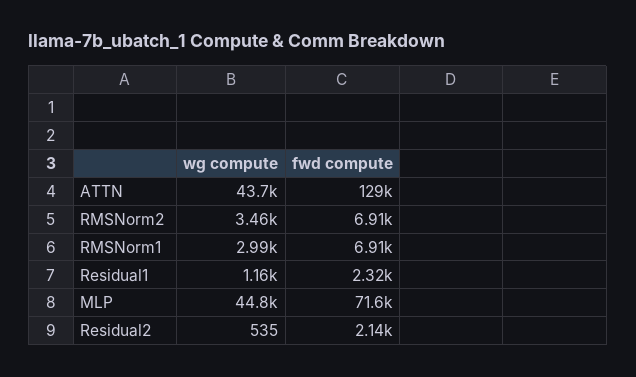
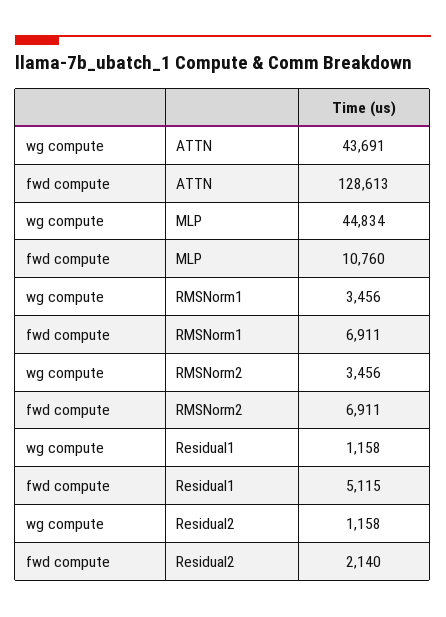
  {
    "wg compute": {
      "ATTN": 43691,
      "RMSNorm2": 3456,
-     "RMSNorm1": 2990,
+     "RMSNorm1": 3456,
      "Residual1": 1158,
      "MLP": 44834,
-     "Residual2": 535
+     "Residual2": 1158
    },
    "fwd compute": {
      "ATTN": 128613,
      "RMSNorm2": 6911,
      "RMSNorm1": 6911,
-     "Residual1": 2320,
+     "Residual1": 5115,
-     "MLP": 71600,
+     "MLP": 10760,
      "Residual2": 2140
    }
  }

